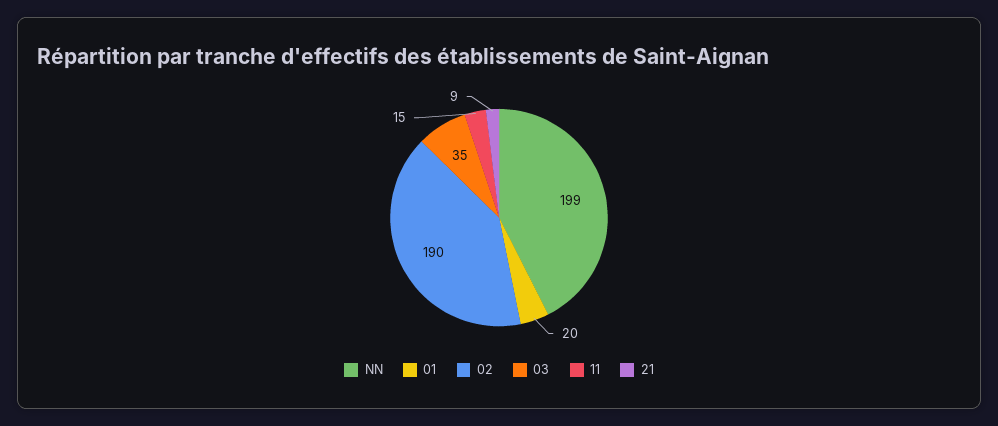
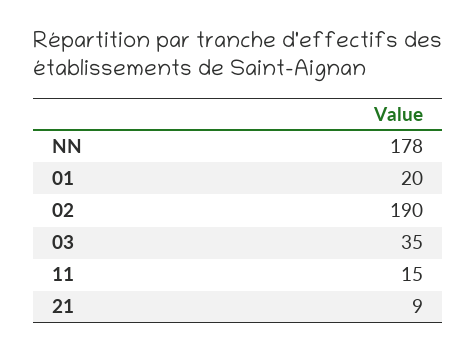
  {
-   "NN": 199,
+   "NN": 178,
    "01": 20,
    "02": 190,
    "03": 35,
    "11": 15,
    "21": 9
  }

